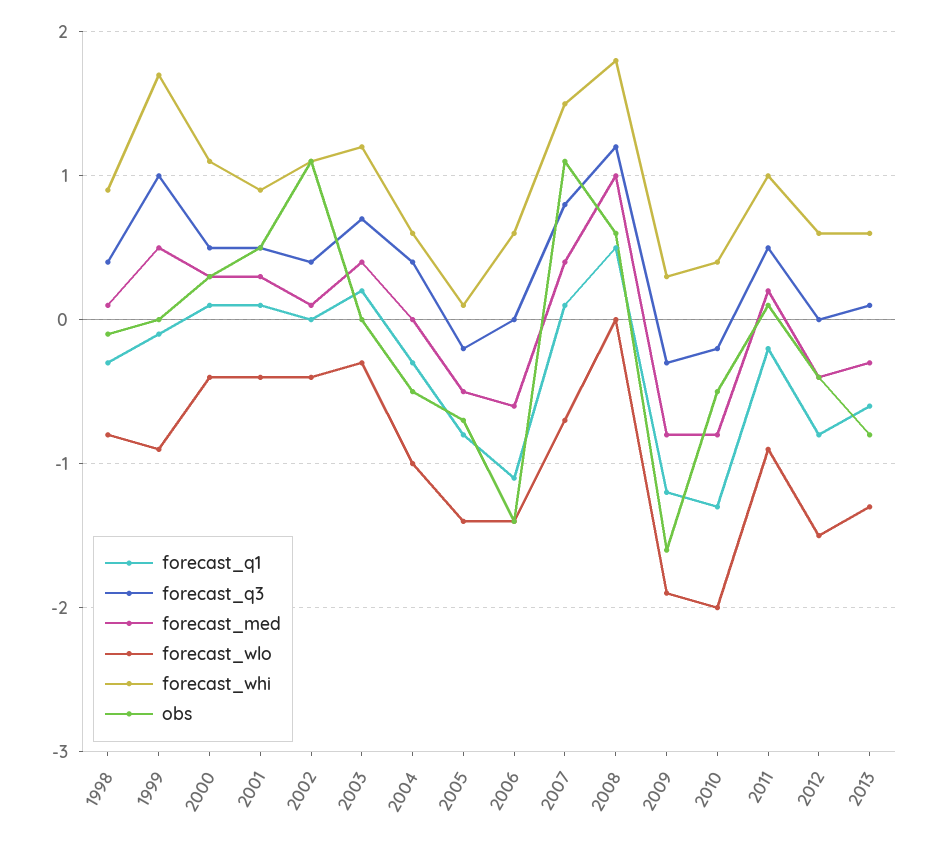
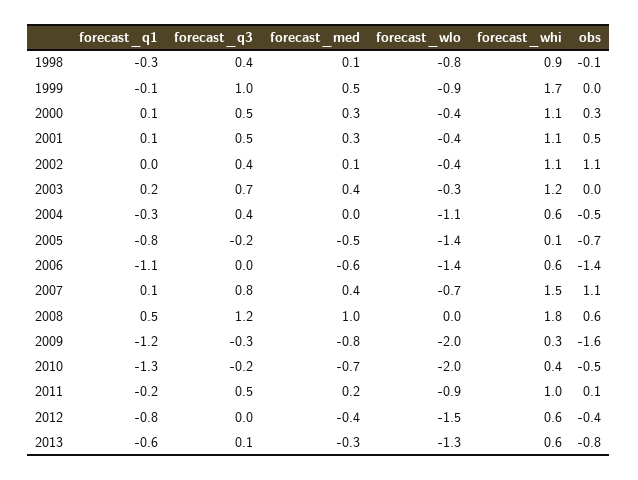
  {
    "forecast_q1": {
      "1998": -0.3,
      "1999": -0.1,
      "2000": 0.1,
      "2001": 0.1,
      "2002": 0,
      "2003": 0.2,
      "2004": -0.3,
      "2005": -0.8,
      "2006": -1.1,
      "2007": 0.1,
      "2008": 0.5,
      "2009": -1.2,
      "2010": -1.3,
      "2011": -0.2,
      "2012": -0.8,
      "2013": -0.6
    },
    "forecast_q3": {
      "1998": 0.4,
      "1999": 1,
      "2000": 0.5,
      "2001": 0.5,
      "2002": 0.4,
      "2003": 0.7,
      "2004": 0.4,
      "2005": -0.2,
      "2006": 0,
      "2007": 0.8,
      "2008": 1.2,
      "2009": -0.3,
      "2010": -0.2,
      "2011": 0.5,
      "2012": 0,
      "2013": 0.1
    },
    "forecast_med": {
      "1998": 0.1,
      "1999": 0.5,
      "2000": 0.3,
      "2001": 0.3,
      "2002": 0.1,
      "2003": 0.4,
      "2004": 0,
      "2005": -0.5,
      "2006": -0.6,
      "2007": 0.4,
      "2008": 1,
      "2009": -0.8,
-     "2010": -0.8,
+     "2010": -0.7,
      "2011": 0.2,
      "2012": -0.4,
      "2013": -0.3
    },
    "forecast_wlo": {
      "1998": -0.8,
      "1999": -0.9,
      "2000": -0.4,
      "2001": -0.4,
      "2002": -0.4,
      "2003": -0.3,
-     "2004": -1,
+     "2004": -1.1,
      "2005": -1.4,
      "2006": -1.4,
      "2007": -0.7,
      "2008": 0,
-     "2009": -1.9,
+     "2009": -2,
      "2010": -2,
      "2011": -0.9,
      "2012": -1.5,
      "2013": -1.3
    },
    "forecast_whi": {
      "1998": 0.9,
      "1999": 1.7,
      "2000": 1.1,
-     "2001": 0.9,
+     "2001": 1.1,
      "2002": 1.1,
      "2003": 1.2,
      "2004": 0.6,
      "2005": 0.1,
      "2006": 0.6,
      "2007": 1.5,
      "2008": 1.8,
      "2009": 0.3,
      "2010": 0.4,
      "2011": 1,
      "2012": 0.6,
      "2013": 0.6
    },
    "obs": {
      "1998": -0.1,
      "1999": 0,
      "2000": 0.3,
      "2001": 0.5,
      "2002": 1.1,
      "2003": 0,
      "2004": -0.5,
      "2005": -0.7,
      "2006": -1.4,
      "2007": 1.1,
      "2008": 0.6,
      "2009": -1.6,
      "2010": -0.5,
      "2011": 0.1,
      "2012": -0.4,
      "2013": -0.8
    }
  }

